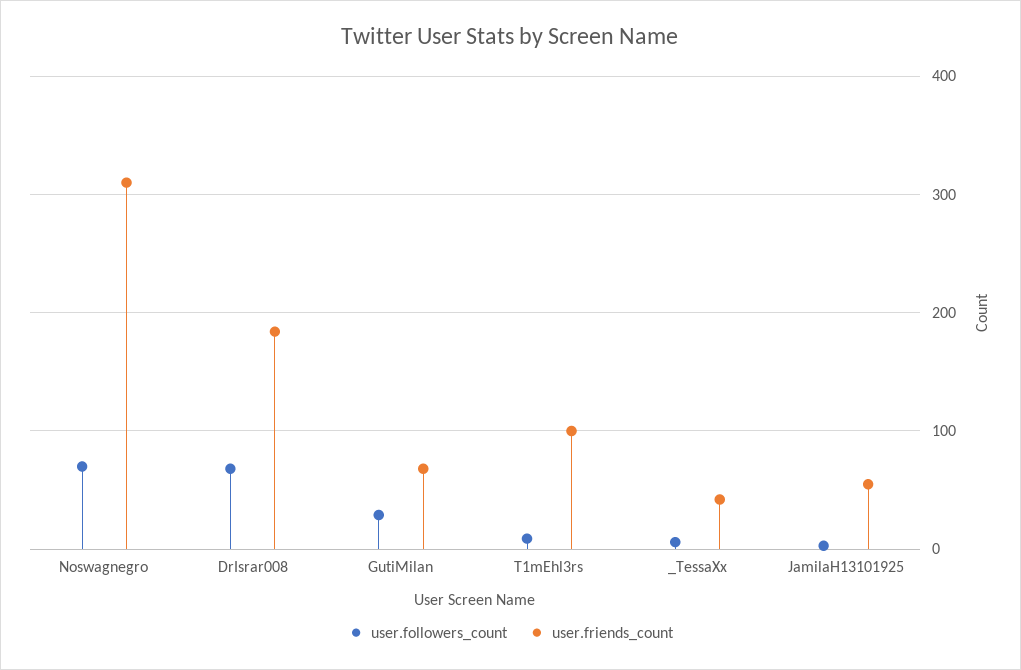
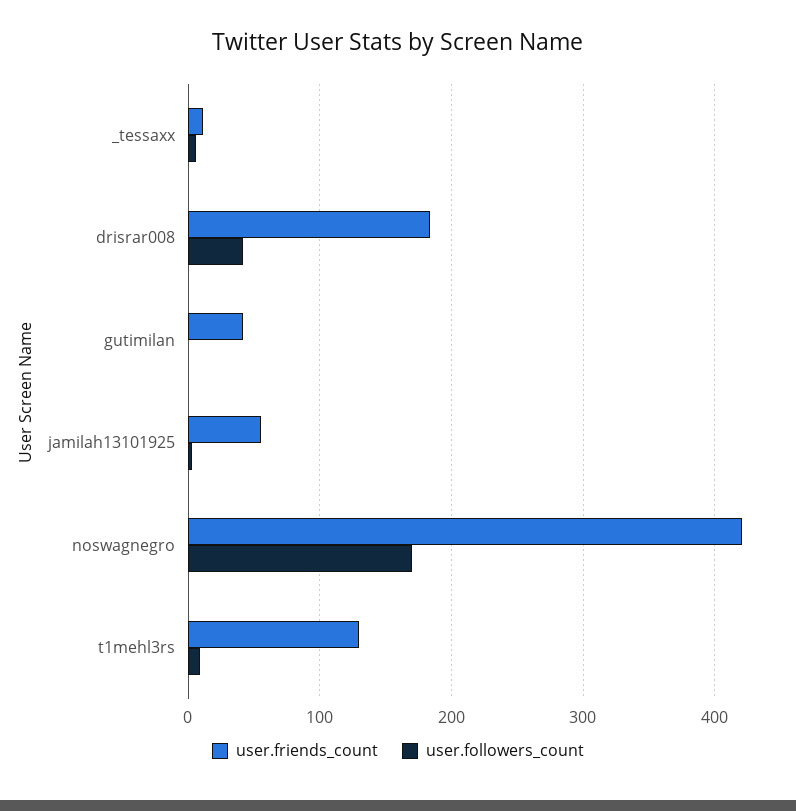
  {
    "user.followers_count": {
-     "Noswagnegro": 70,
+     "Noswagnegro": 170,
-     "DrIsrar008": 70,
+     "DrIsrar008": 40,
-     "GutiMilan": 30,
+     "GutiMilan": 0,
      "T1mEhl3rs": 10,
      "_TessaXx": 10,
      "JamilaH13101925": 0
    },
    "user.friends_count": {
-     "Noswagnegro": 310,
+     "Noswagnegro": 420,
      "DrIsrar008": 180,
-     "GutiMilan": 70,
+     "GutiMilan": 40,
-     "T1mEhl3rs": 100,
+     "T1mEhl3rs": 130,
-     "_TessaXx": 40,
+     "_TessaXx": 10,
      "JamilaH13101925": 60
    }
  }

